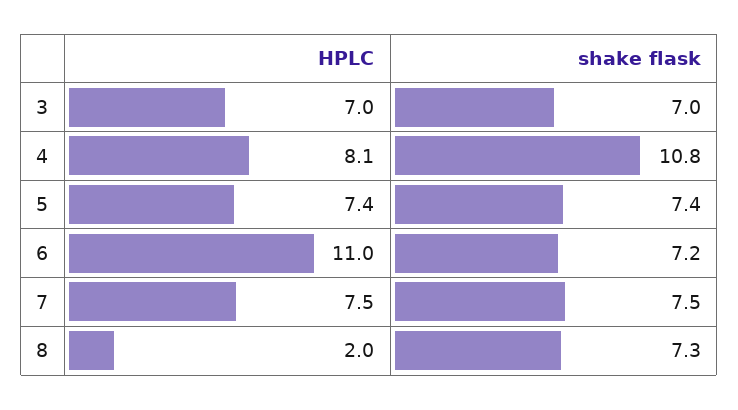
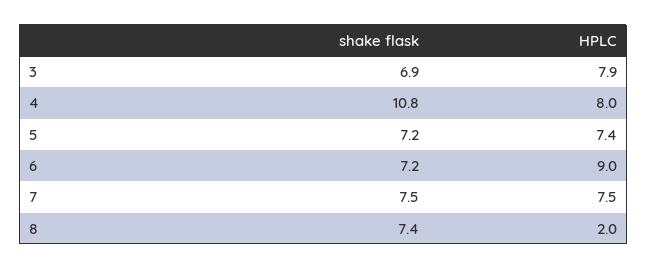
  {
    "HPLC": {
-     "3": 7,
+     "3": 7.9,
-     "4": 8.1,
+     "4": 8,
      "5": 7.4,
-     "6": 11,
+     "6": 9,
      "7": 7.5,
      "8": 2
    },
    "shake flask": {
-     "3": 7,
+     "3": 6.9,
      "4": 10.8,
-     "5": 7.4,
+     "5": 7.2,
      "6": 7.2,
      "7": 7.5,
-     "8": 7.3
+     "8": 7.4
    }
  }

